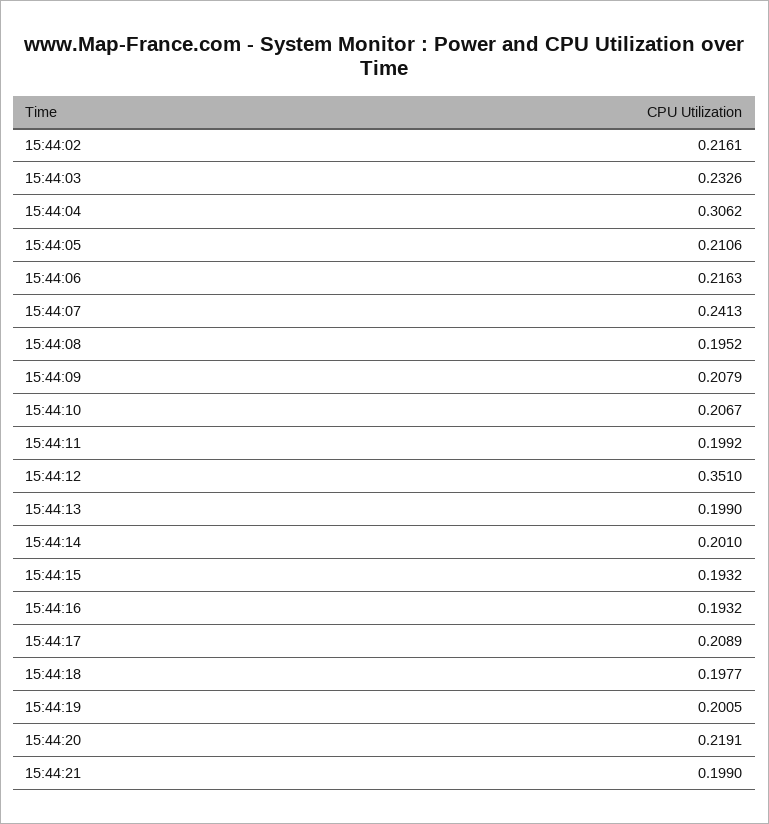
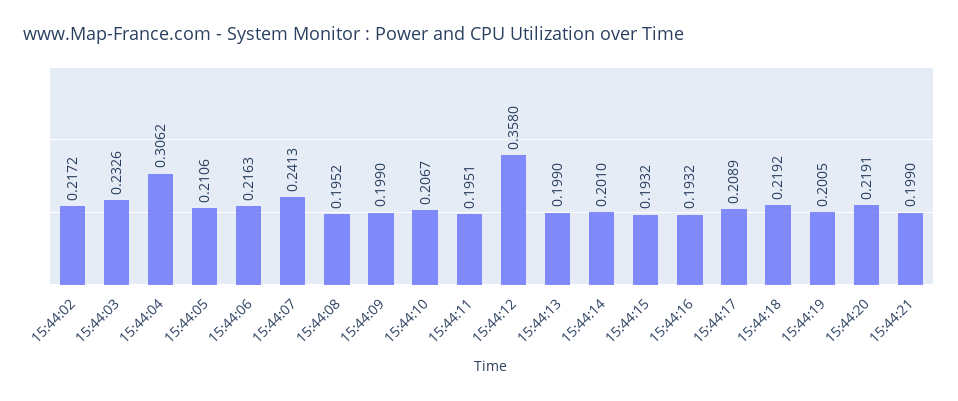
  {
-   "15:44:02": 0.2161,
+   "15:44:02": 0.2172,
    "15:44:03": 0.2326,
    "15:44:04": 0.3062,
    "15:44:05": 0.2106,
    "15:44:06": 0.2163,
    "15:44:07": 0.2413,
    "15:44:08": 0.1952,
-   "15:44:09": 0.2079,
+   "15:44:09": 0.199,
    "15:44:10": 0.2067,
-   "15:44:11": 0.1992,
+   "15:44:11": 0.1951,
-   "15:44:12": 0.351,
+   "15:44:12": 0.358,
    "15:44:13": 0.199,
    "15:44:14": 0.201,
    "15:44:15": 0.1932,
    "15:44:16": 0.1932,
    "15:44:17": 0.2089,
-   "15:44:18": 0.1977,
+   "15:44:18": 0.2192,
    "15:44:19": 0.2005,
    "15:44:20": 0.2191,
    "15:44:21": 0.199
  }

